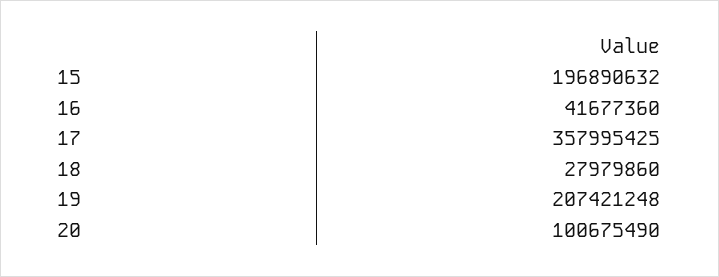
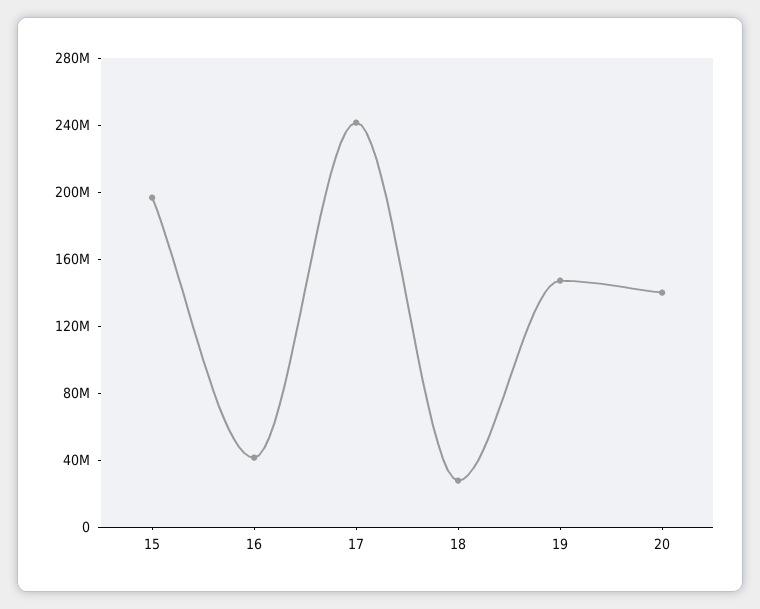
  {
    "15": 196890632,
    "16": 41677360,
-   "17": 357995425,
+   "17": 240000000,
    "18": 27979860,
-   "19": 207421248,
+   "19": 150000000,
-   "20": 100675490
+   "20": 140000000
  }

